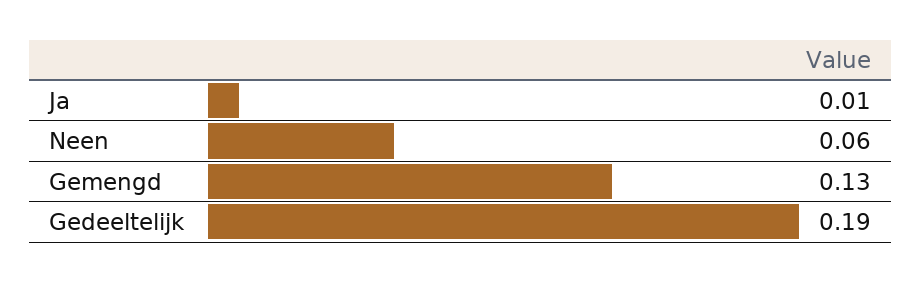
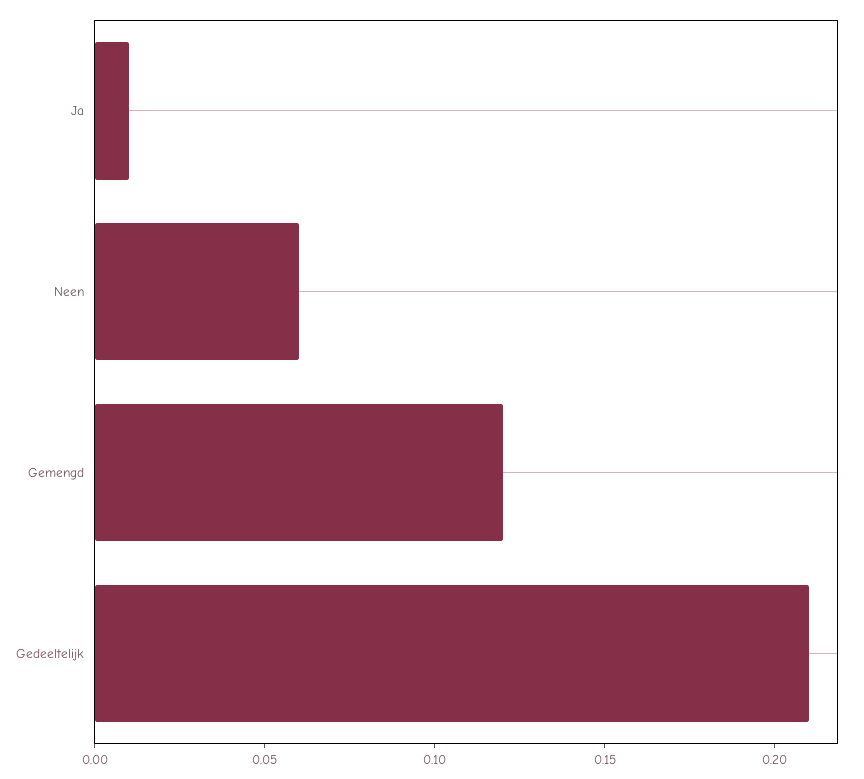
  {
    "Ja": 0.01,
    "Neen": 0.06,
-   "Gemengd": 0.13,
+   "Gemengd": 0.12,
-   "Gedeeltelijk": 0.19
+   "Gedeeltelijk": 0.21
  }

